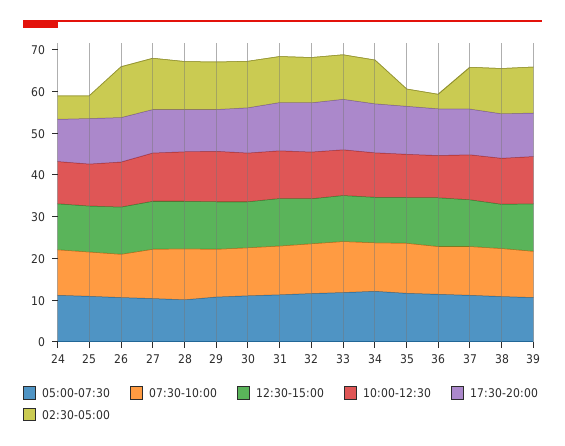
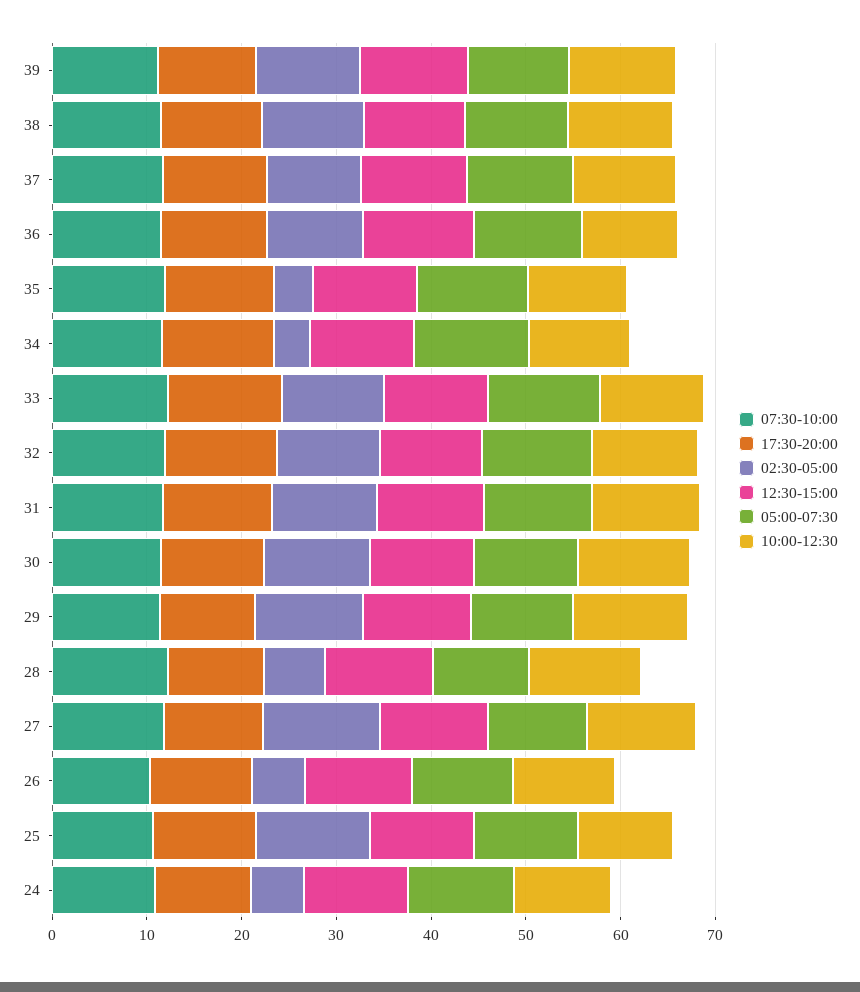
  {
    "05:00-07:30": {
      "24": 12,
      "25": 10,
      "26": 10,
      "27": 10,
      "28": 10,
      "29": 10,
      "30": 12,
      "31": 12,
      "32": 12,
      "33": 12,
      "34": 12,
      "35": 12,
      "36": 12,
      "37": 12,
      "38": 10,
      "39": 10
    },
    "07:30-10:00": {
      "24": 10,
      "25": 10,
      "26": 10,
      "27": 12,
      "28": 12,
      "29": 12,
      "30": 12,
      "31": 12,
      "32": 12,
      "33": 12,
      "34": 12,
      "35": 12,
      "36": 12,
      "37": 12,
      "38": 12,
      "39": 12
    },
    "12:30-15:00": {
      "24": 12,
      "25": 12,
      "26": 12,
      "27": 12,
      "28": 12,
      "29": 12,
      "30": 10,
      "31": 12,
      "32": 10,
      "33": 12,
      "34": 10,
      "35": 10,
      "36": 12,
      "37": 12,
      "38": 10,
      "39": 12
    },
    "10:00-12:30": {
      "24": 10,
      "25": 10,
      "26": 10,
      "27": 12,
      "28": 12,
      "29": 12,
      "30": 12,
      "31": 12,
      "32": 12,
      "33": 10,
      "34": 10,
      "35": 10,
      "36": 10,
      "37": 10,
      "38": 12,
      "39": 12
    },
    "17:30-20:00": {
      "24": 10,
      "25": 10,
      "26": 10,
      "27": 10,
      "28": 10,
      "29": 10,
      "30": 10,
      "31": 12,
      "32": 12,
      "33": 12,
      "34": 12,
      "35": 12,
      "36": 12,
      "37": 10,
      "38": 10,
      "39": 10
    },
    "02:30-05:00": {
      "24": 6,
-     "25": 6,
+     "25": 12,
-     "26": 12,
+     "26": 6,
      "27": 12,
-     "28": 12,
+     "28": 6,
      "29": 12,
      "30": 12,
      "31": 12,
      "32": 10,
      "33": 10,
-     "34": 10,
+     "34": 4,
      "35": 4,
-     "36": 4,
+     "36": 10,
      "37": 10,
      "38": 10,
      "39": 12
    }
  }

